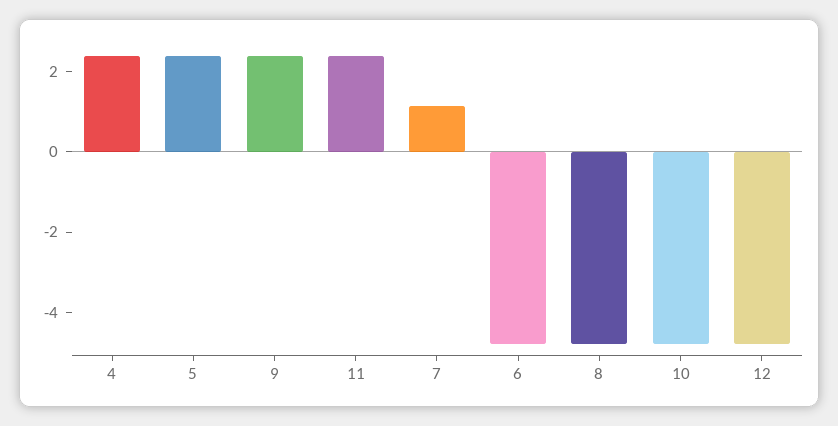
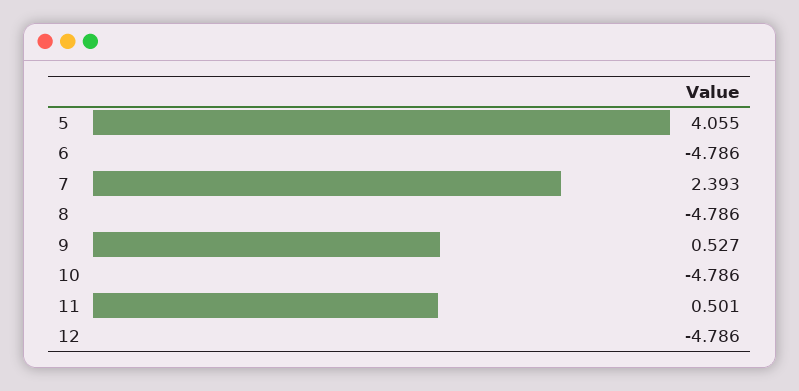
  {
-   "4": 2.5,
-   "5": 2.5,
+   "5": 4.055,
-   "9": 2.5,
+   "9": 0.527,
-   "11": 2.5,
+   "11": 0.501,
-   "7": 1,
+   "7": 2.393,
    "6": -4.786,
    "8": -4.786,
    "10": -4.786,
    "12": -4.786
  }

